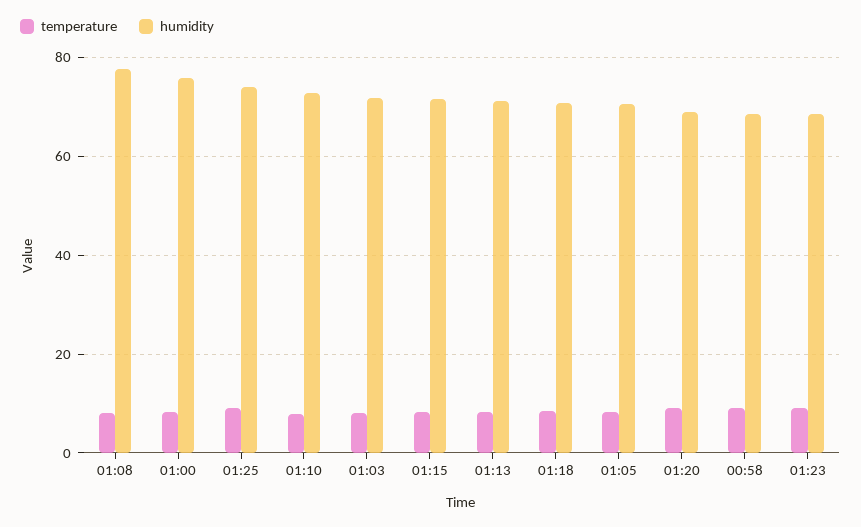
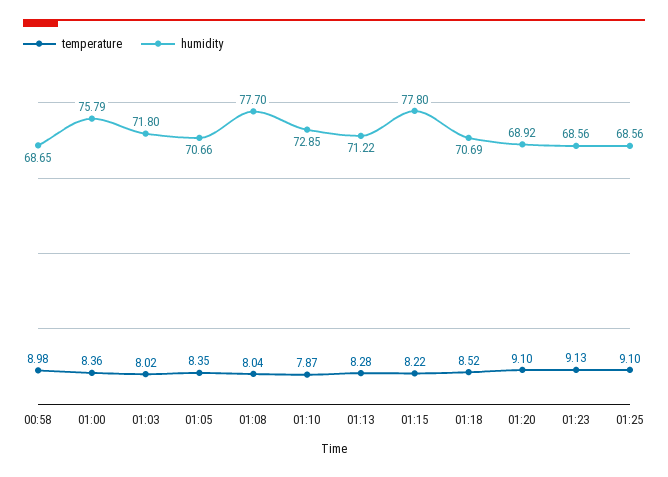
  {
    "temperature": {
      "01:08": 8.04,
      "01:00": 8.36,
      "01:25": 9.1,
      "01:10": 7.87,
      "01:03": 8.02,
      "01:15": 8.22,
      "01:13": 8.28,
      "01:18": 8.52,
      "01:05": 8.35,
      "01:20": 9.1,
      "00:58": 8.98,
      "01:23": 9.13
    },
    "humidity": {
      "01:08": 77.7,
      "01:00": 75.79,
-     "01:25": 74,
+     "01:25": 68.56,
      "01:10": 72.85,
      "01:03": 71.8,
-     "01:15": 72,
+     "01:15": 77.8,
      "01:13": 71.22,
      "01:18": 70.69,
      "01:05": 70.66,
      "01:20": 68.92,
      "00:58": 68.65,
      "01:23": 68.56
    }
  }

